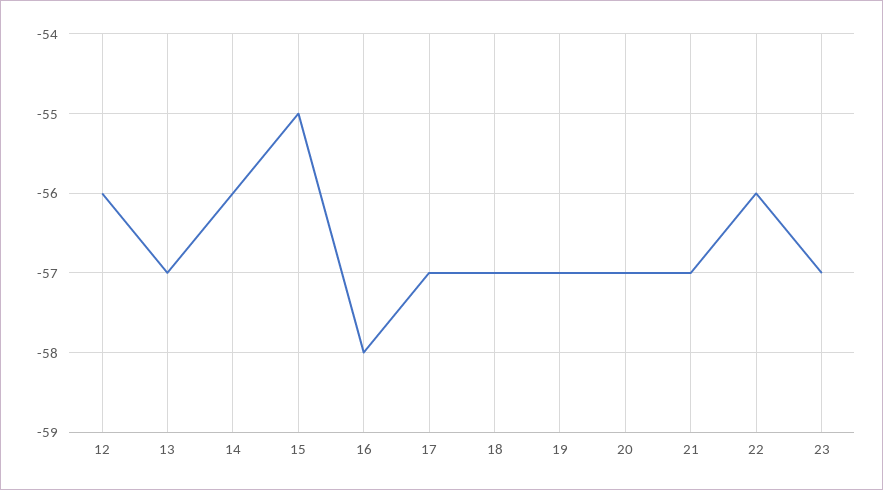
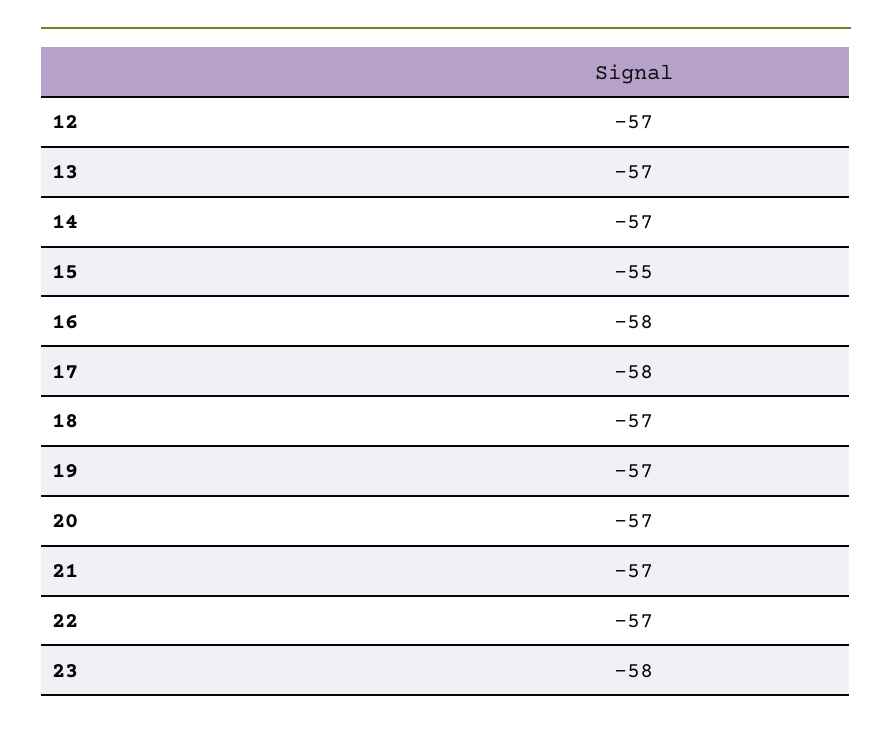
  {
-   "12": -56,
+   "12": -57,
    "13": -57,
-   "14": -56,
+   "14": -57,
    "15": -55,
    "16": -58,
-   "17": -57,
+   "17": -58,
    "18": -57,
    "19": -57,
    "20": -57,
    "21": -57,
-   "22": -56,
+   "22": -57,
-   "23": -57
+   "23": -58
  }

